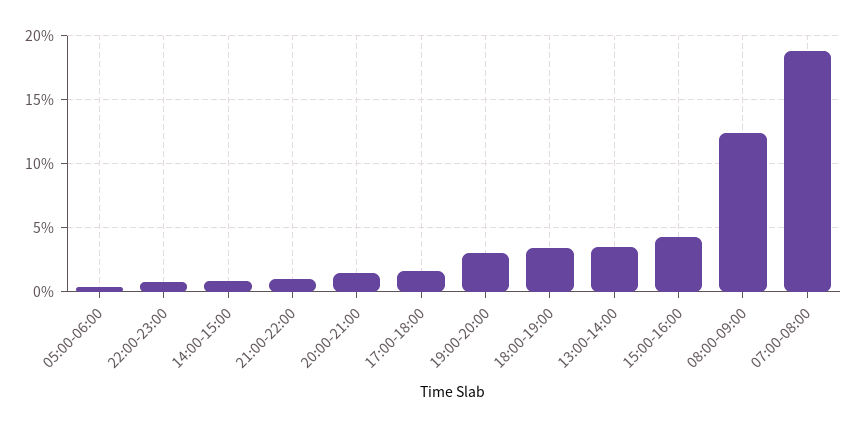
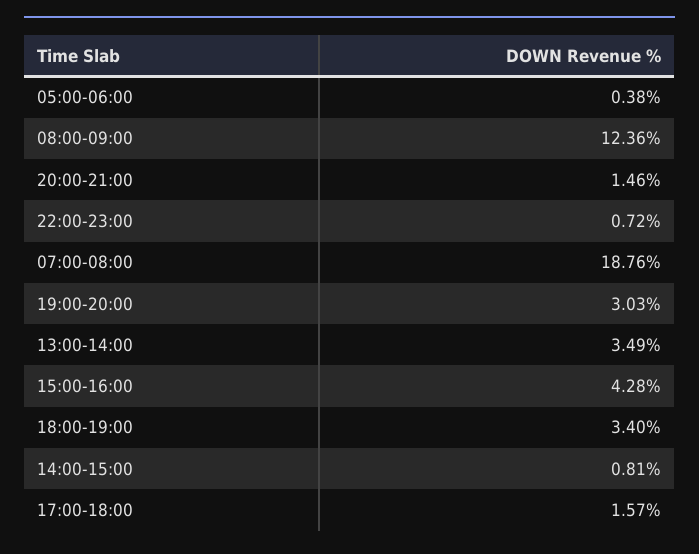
  {
    "05:00-06:00": 0.38,
    "22:00-23:00": 0.72,
    "14:00-15:00": 0.81,
-   "21:00-22:00": 1,
    "20:00-21:00": 1.46,
    "17:00-18:00": 1.57,
    "19:00-20:00": 3.03,
    "18:00-19:00": 3.4,
    "13:00-14:00": 3.49,
    "15:00-16:00": 4.28,
    "08:00-09:00": 12.36,
    "07:00-08:00": 18.76
  }

